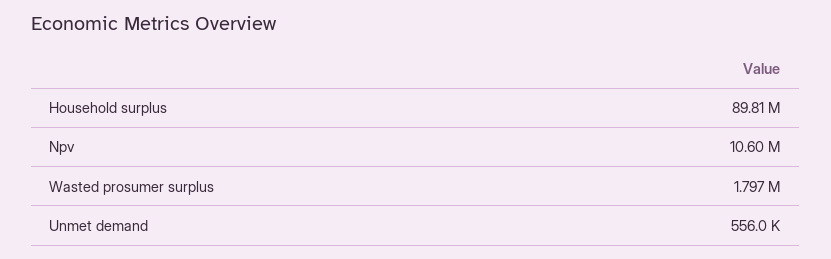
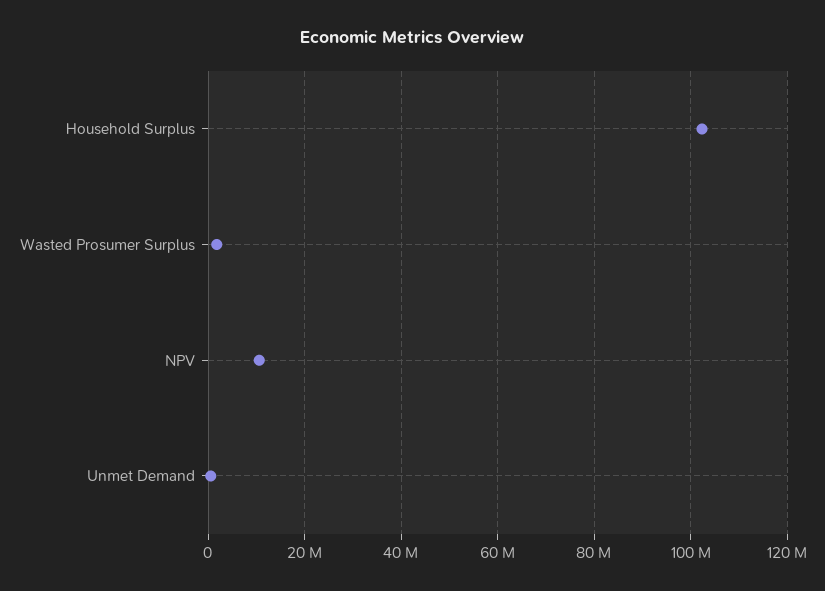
  {
-   "Household surplus": 89810000,
+   "Household surplus": 102000000,
    "Npv": 10600000,
    "Wasted prosumer surplus": 1797000,
    "Unmet demand": 556000
  }

